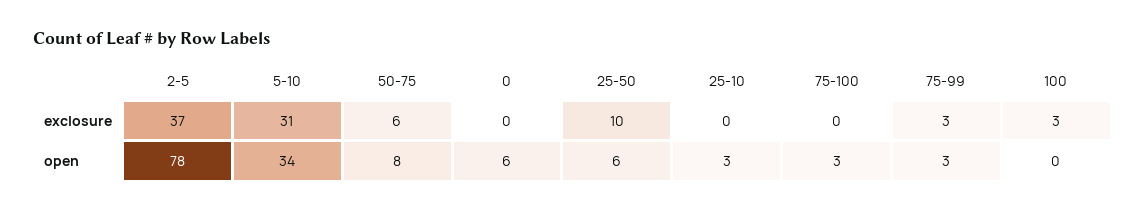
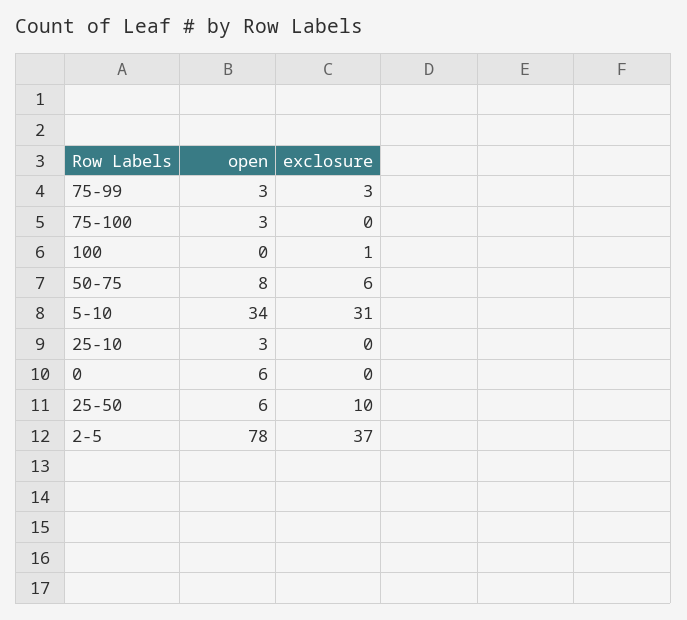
  {
    "2-5": {
      "exclosure": 37,
      "open": 78
    },
    "5-10": {
      "exclosure": 31,
      "open": 34
    },
    "50-75": {
      "exclosure": 6,
      "open": 8
    },
    "0": {
      "exclosure": 0,
      "open": 6
    },
    "25-50": {
      "exclosure": 10,
      "open": 6
    },
    "25-10": {
      "exclosure": 0,
      "open": 3
    },
    "75-100": {
      "exclosure": 0,
      "open": 3
    },
    "75-99": {
      "exclosure": 3,
      "open": 3
    },
    "100": {
-     "exclosure": 3,
+     "exclosure": 1,
      "open": 0
    }
  }

